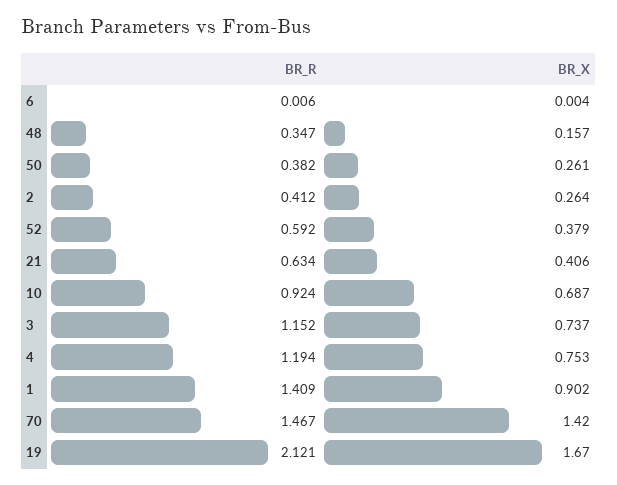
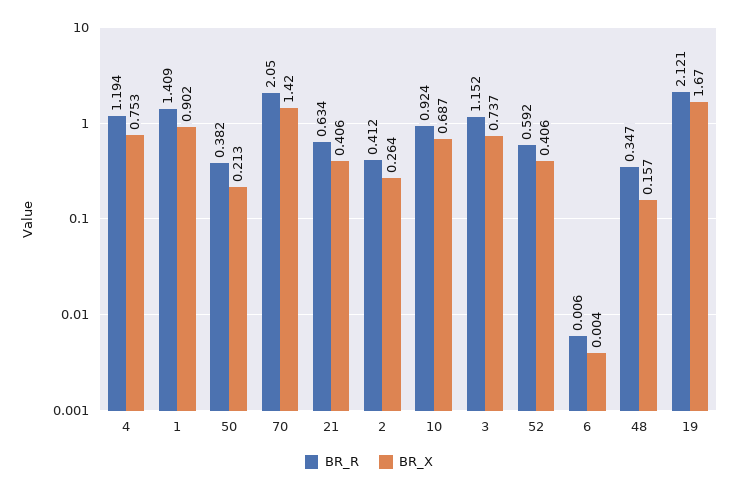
  {
    "BR_R": {
      "6": 0.006,
      "48": 0.347,
      "50": 0.382,
      "2": 0.412,
      "52": 0.592,
      "21": 0.634,
      "10": 0.924,
      "3": 1.152,
      "4": 1.194,
      "1": 1.409,
-     "70": 1.467,
+     "70": 2.05,
      "19": 2.121
    },
    "BR_X": {
      "6": 0.004,
      "48": 0.157,
-     "50": 0.261,
+     "50": 0.213,
      "2": 0.264,
-     "52": 0.379,
+     "52": 0.406,
      "21": 0.406,
      "10": 0.687,
      "3": 0.737,
      "4": 0.753,
      "1": 0.902,
      "70": 1.42,
      "19": 1.67
    }
  }

